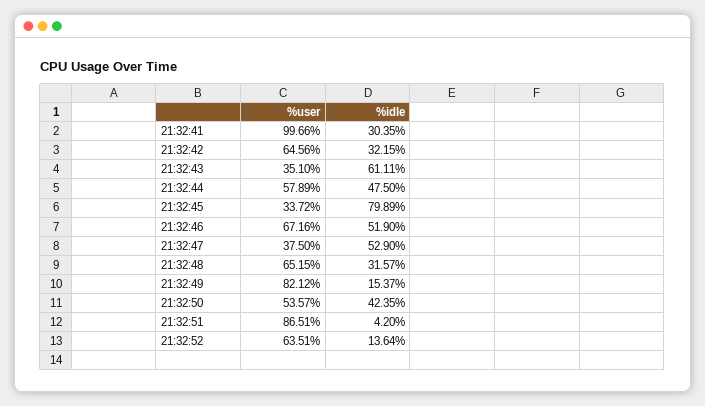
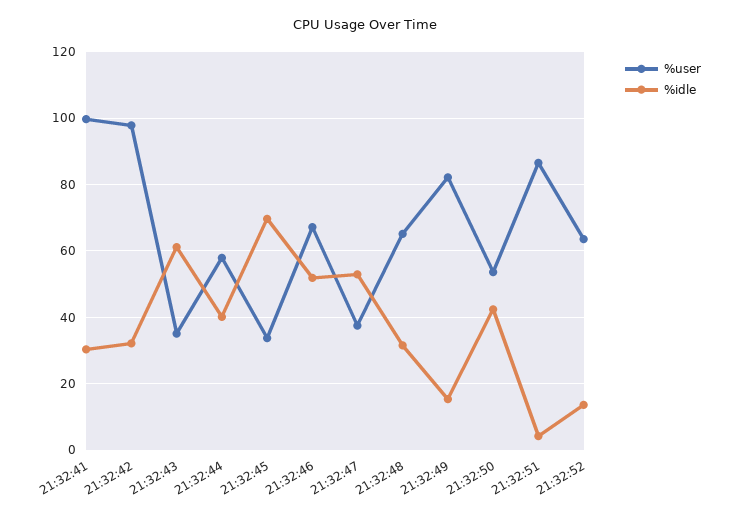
  {
    "%user": {
      "21:32:41": 99.66,
-     "21:32:42": 64.56,
+     "21:32:42": 98,
      "21:32:43": 35.1,
      "21:32:44": 57.89,
      "21:32:45": 33.72,
      "21:32:46": 67.16,
      "21:32:47": 37.5,
      "21:32:48": 65.15,
      "21:32:49": 82.12,
      "21:32:50": 53.57,
      "21:32:51": 86.51,
      "21:32:52": 63.51
    },
    "%idle": {
      "21:32:41": 30.35,
      "21:32:42": 32.15,
      "21:32:43": 61.11,
-     "21:32:44": 47.5,
+     "21:32:44": 40,
-     "21:32:45": 79.89,
+     "21:32:45": 70,
      "21:32:46": 51.9,
      "21:32:47": 52.9,
      "21:32:48": 31.57,
      "21:32:49": 15.37,
      "21:32:50": 42.35,
      "21:32:51": 4.2,
      "21:32:52": 13.64
    }
  }

